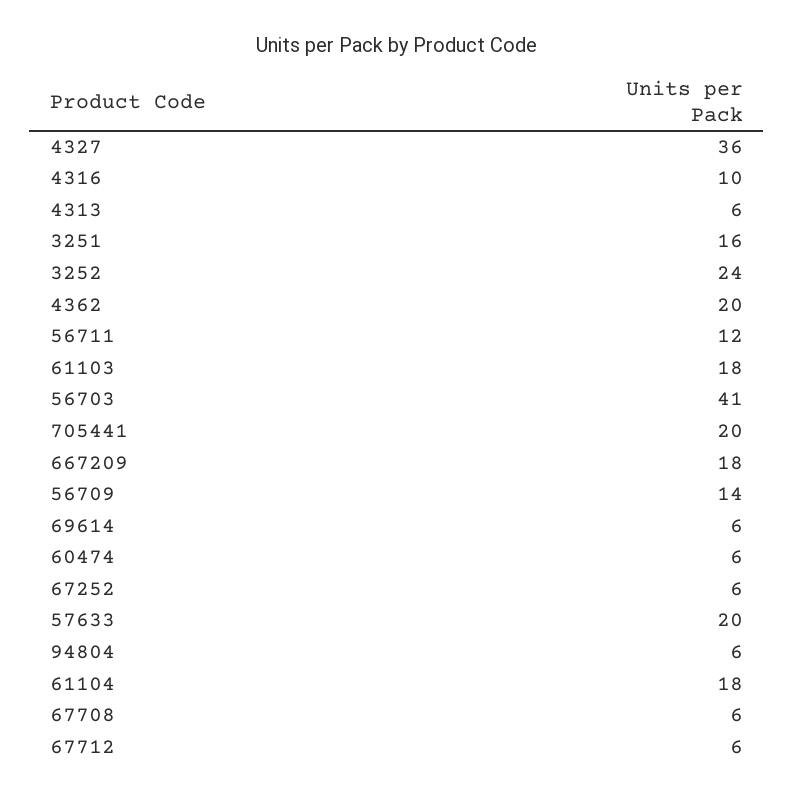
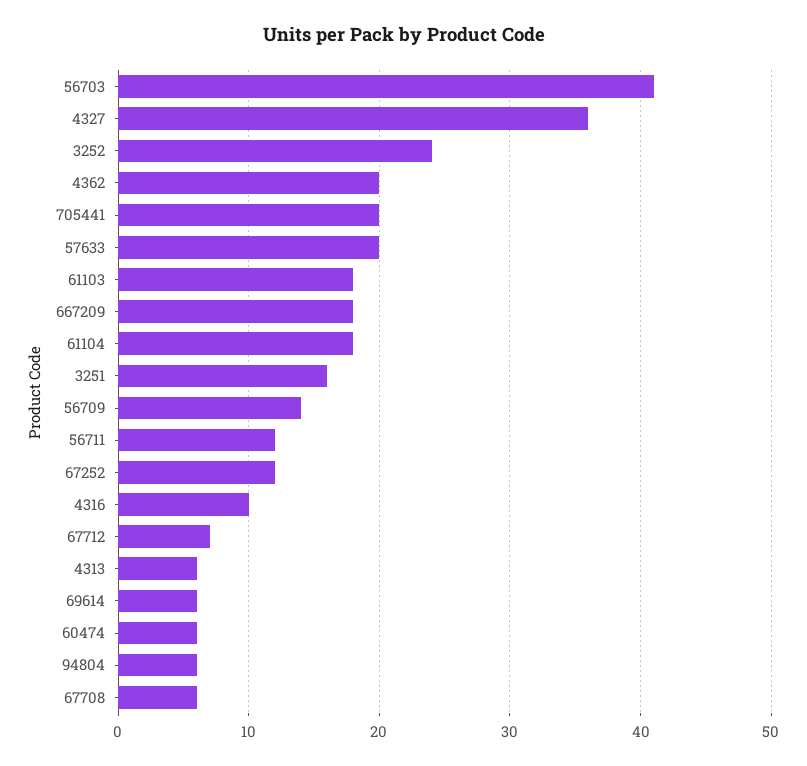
  {
    "4327": 36,
    "4316": 10,
    "4313": 6,
    "3251": 16,
    "3252": 24,
    "4362": 20,
    "56711": 12,
    "61103": 18,
    "56703": 41,
    "705441": 20,
    "667209": 18,
    "56709": 14,
    "69614": 6,
    "60474": 6,
-   "67252": 6,
+   "67252": 12,
    "57633": 20,
    "94804": 6,
    "61104": 18,
    "67708": 6,
-   "67712": 6
+   "67712": 7
  }

